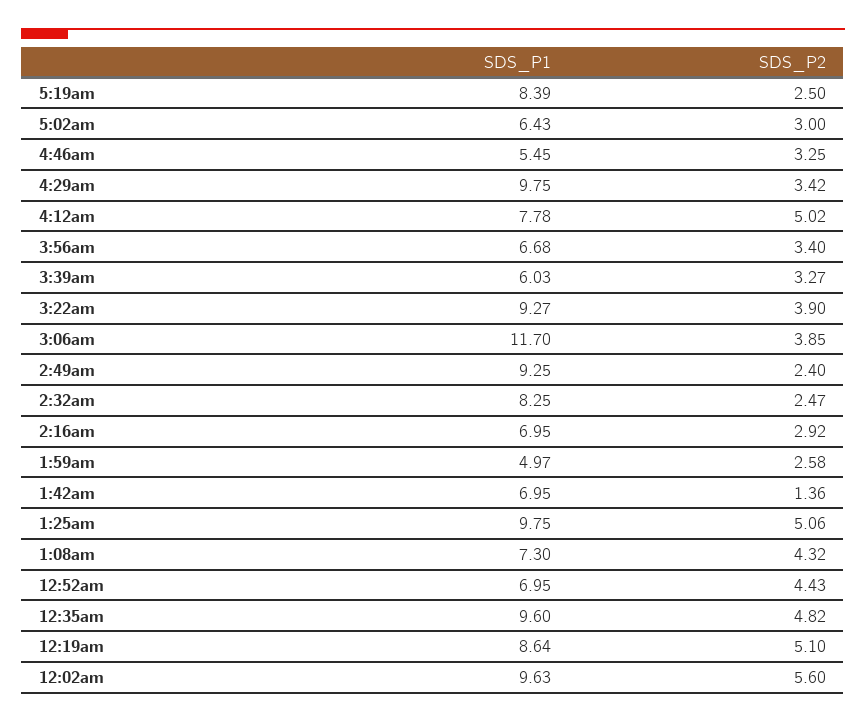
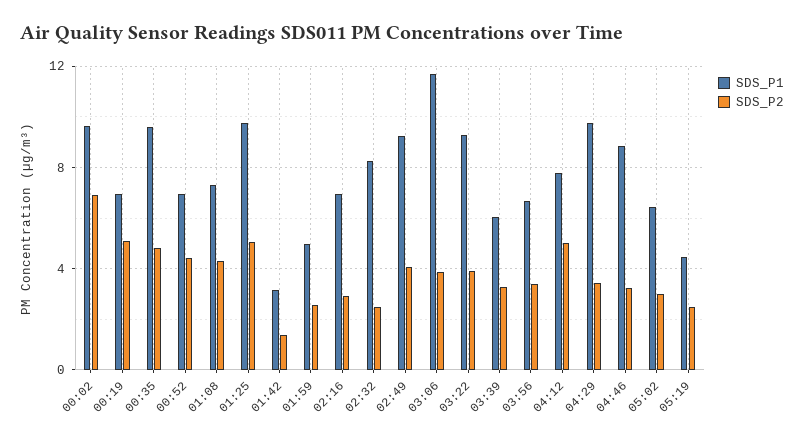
  {
    "SDS_P1": {
-     "5:19am": 8.39,
+     "5:19am": 4.5,
      "5:02am": 6.43,
-     "4:46am": 5.45,
+     "4:46am": 9,
      "4:29am": 9.75,
      "4:12am": 7.78,
      "3:56am": 6.68,
      "3:39am": 6.03,
      "3:22am": 9.27,
      "3:06am": 11.7,
      "2:49am": 9.25,
      "2:32am": 8.25,
      "2:16am": 6.95,
      "1:59am": 4.97,
-     "1:42am": 6.95,
+     "1:42am": 3,
      "1:25am": 9.75,
      "1:08am": 7.3,
      "12:52am": 6.95,
      "12:35am": 9.6,
-     "12:19am": 8.64,
+     "12:19am": 7,
      "12:02am": 9.63
    },
    "SDS_P2": {
      "5:19am": 2.5,
      "5:02am": 3,
      "4:46am": 3.25,
      "4:29am": 3.42,
      "4:12am": 5.02,
      "3:56am": 3.4,
      "3:39am": 3.27,
      "3:22am": 3.9,
      "3:06am": 3.85,
-     "2:49am": 2.4,
+     "2:49am": 4,
      "2:32am": 2.47,
      "2:16am": 2.92,
      "1:59am": 2.58,
      "1:42am": 1.36,
      "1:25am": 5.06,
      "1:08am": 4.32,
      "12:52am": 4.43,
      "12:35am": 4.82,
      "12:19am": 5.1,
-     "12:02am": 5.6
+     "12:02am": 7
    }
  }

